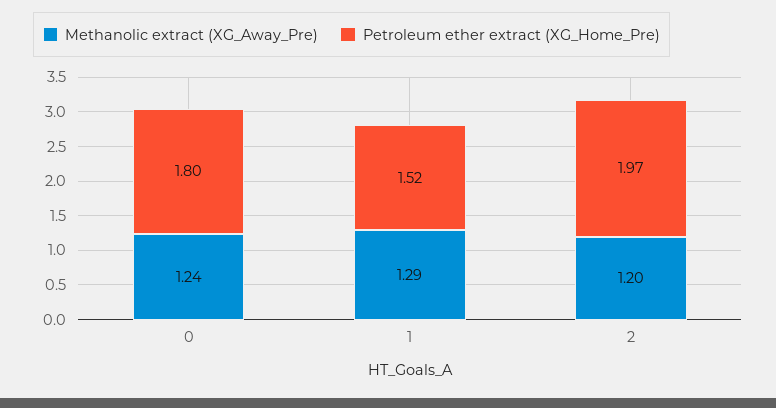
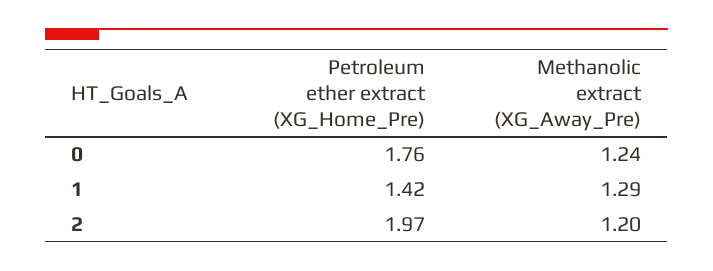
  {
    "Methanolic extract (XG_Away_Pre)": {
      "0": 1.24,
      "1": 1.29,
      "2": 1.2
    },
    "Petroleum ether extract (XG_Home_Pre)": {
-     "0": 1.8,
+     "0": 1.76,
-     "1": 1.52,
+     "1": 1.42,
      "2": 1.97
    }
  }

